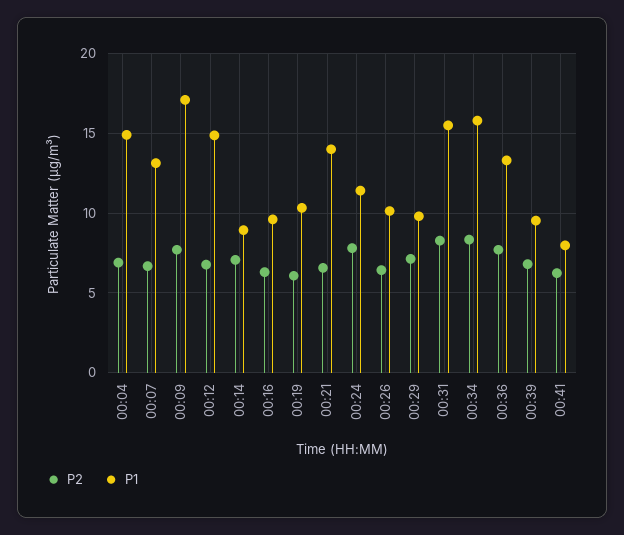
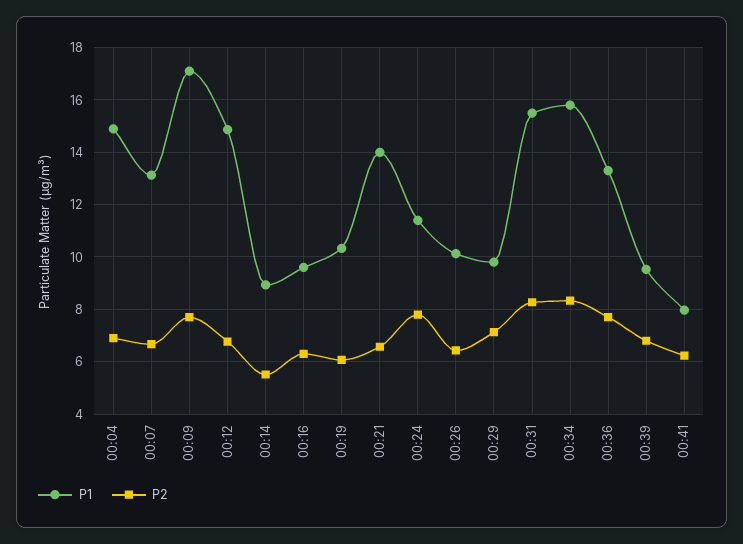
  {
    "P2": {
      "00:04": 7,
      "00:07": 6.75,
      "00:09": 7.75,
      "00:12": 6.75,
-     "00:14": 7,
+     "00:14": 5.5,
      "00:16": 6.25,
      "00:19": 6,
      "00:21": 6.5,
      "00:24": 7.75,
      "00:26": 6.5,
      "00:29": 7.25,
      "00:31": 8.25,
      "00:34": 8.25,
      "00:36": 7.75,
      "00:39": 6.75,
      "00:41": 6.25
    },
    "P1": {
      "00:04": 15,
      "00:07": 13.25,
      "00:09": 17,
      "00:12": 14.75,
      "00:14": 9,
      "00:16": 9.5,
      "00:19": 10.25,
      "00:21": 14,
      "00:24": 11.5,
      "00:26": 10.25,
      "00:29": 9.75,
      "00:31": 15.5,
      "00:34": 15.75,
      "00:36": 13.25,
      "00:39": 9.5,
      "00:41": 8
    }
  }

